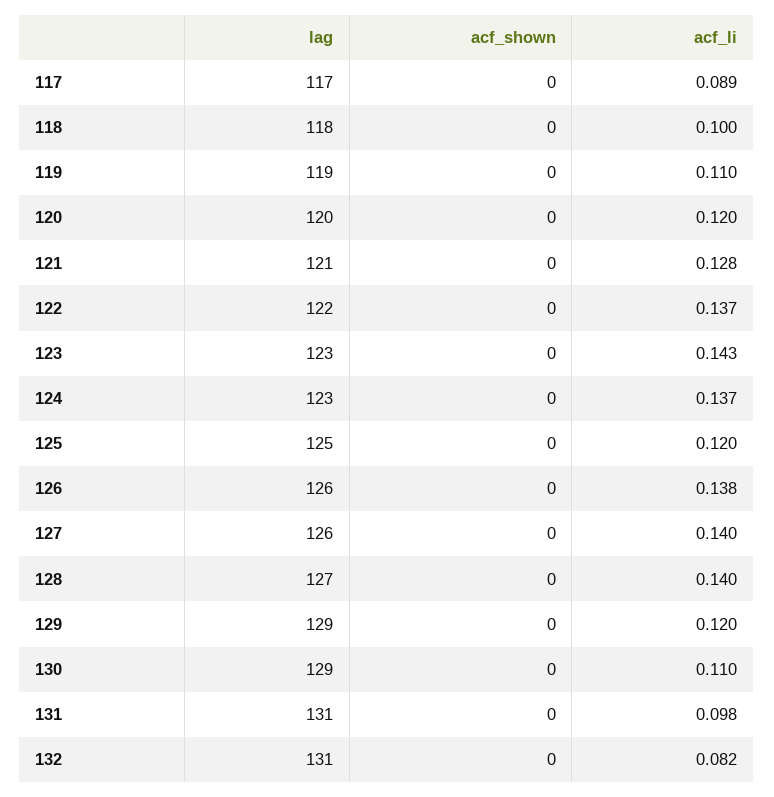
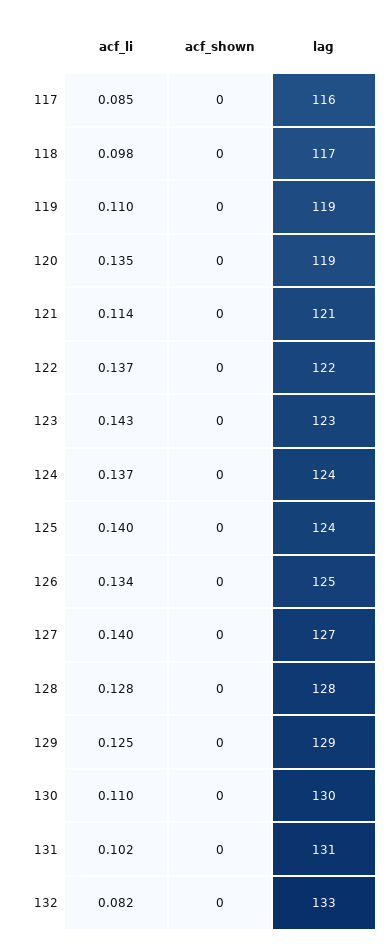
  {
    "lag": {
-     "117": 117,
+     "117": 116,
-     "118": 118,
+     "118": 117,
      "119": 119,
-     "120": 120,
+     "120": 119,
      "121": 121,
      "122": 122,
      "123": 123,
-     "124": 123,
+     "124": 124,
-     "125": 125,
+     "125": 124,
-     "126": 126,
+     "126": 125,
-     "127": 126,
+     "127": 127,
-     "128": 127,
+     "128": 128,
      "129": 129,
-     "130": 129,
+     "130": 130,
      "131": 131,
-     "132": 131
+     "132": 133
    },
    "acf_shown": {
      "117": 0,
      "118": 0,
      "119": 0,
      "120": 0,
      "121": 0,
      "122": 0,
      "123": 0,
      "124": 0,
      "125": 0,
      "126": 0,
      "127": 0,
      "128": 0,
      "129": 0,
      "130": 0,
      "131": 0,
      "132": 0
    },
    "acf_li": {
-     "117": 0.089,
+     "117": 0.085,
-     "118": 0.1,
+     "118": 0.098,
      "119": 0.11,
-     "120": 0.12,
+     "120": 0.135,
-     "121": 0.128,
+     "121": 0.114,
      "122": 0.137,
      "123": 0.143,
      "124": 0.137,
-     "125": 0.12,
+     "125": 0.14,
-     "126": 0.138,
+     "126": 0.134,
      "127": 0.14,
-     "128": 0.14,
+     "128": 0.128,
-     "129": 0.12,
+     "129": 0.125,
      "130": 0.11,
-     "131": 0.098,
+     "131": 0.102,
      "132": 0.082
    }
  }

